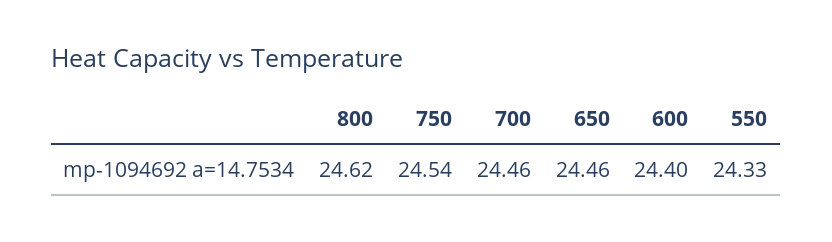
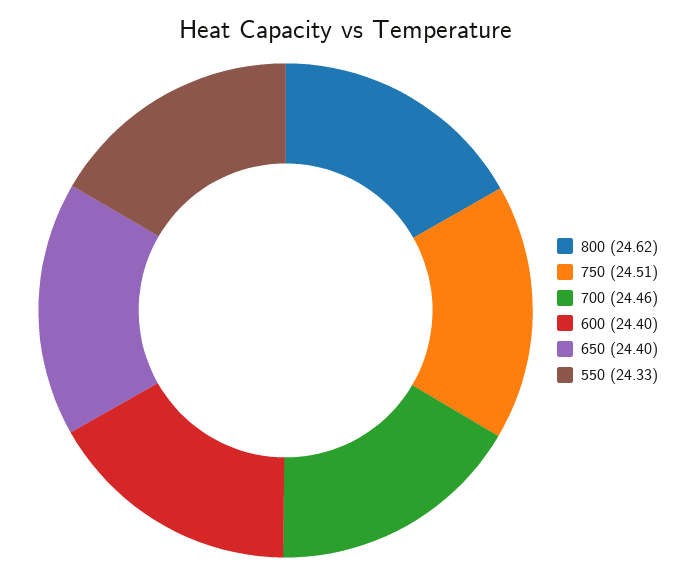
  {
    "800": 24.62,
-   "750": 24.54,
+   "750": 24.51,
    "700": 24.46,
-   "650": 24.46,
+   "650": 24.4,
    "600": 24.4,
    "550": 24.33
  }

